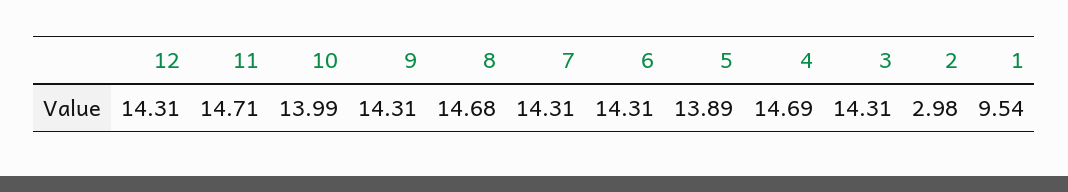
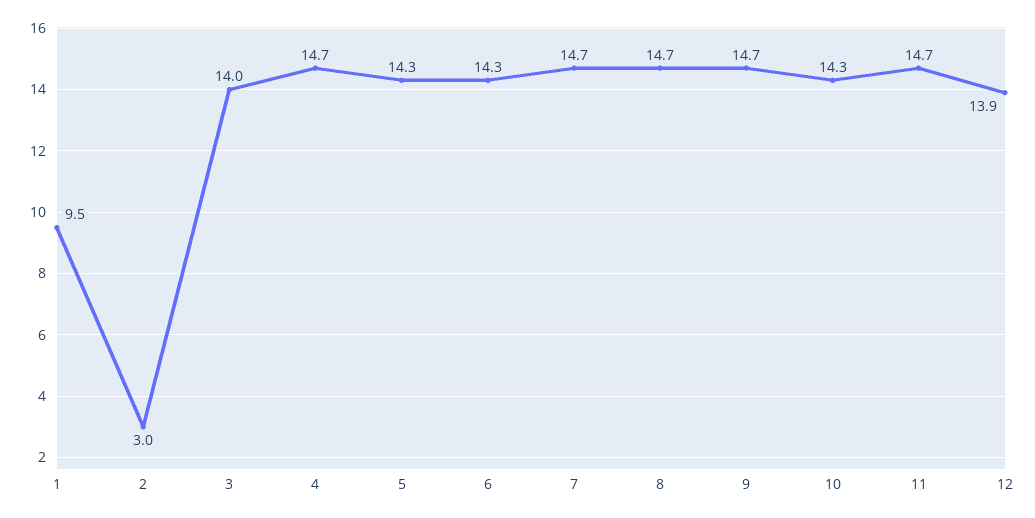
  {
-   "12": 14.31,
+   "12": 13.9,
    "11": 14.71,
-   "10": 13.99,
+   "10": 14.3,
-   "9": 14.31,
+   "9": 14.7,
    "8": 14.68,
-   "7": 14.31,
+   "7": 14.7,
    "6": 14.31,
-   "5": 13.89,
+   "5": 14.3,
    "4": 14.69,
-   "3": 14.31,
+   "3": 14,
    "2": 2.98,
    "1": 9.54
  }

